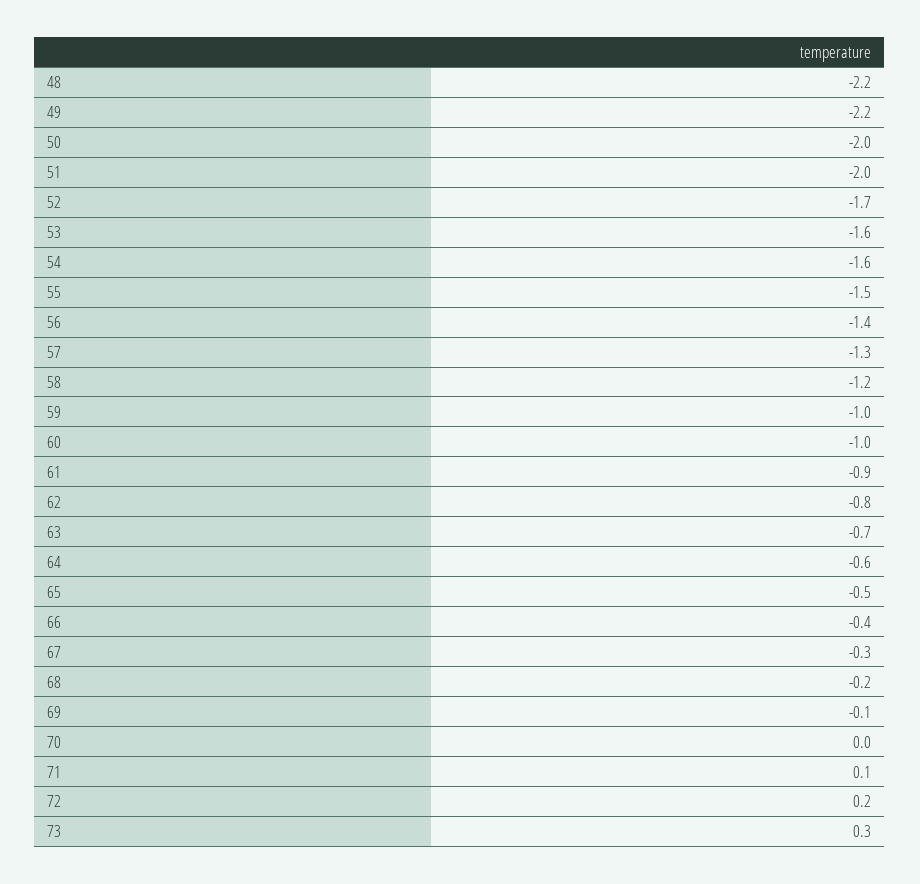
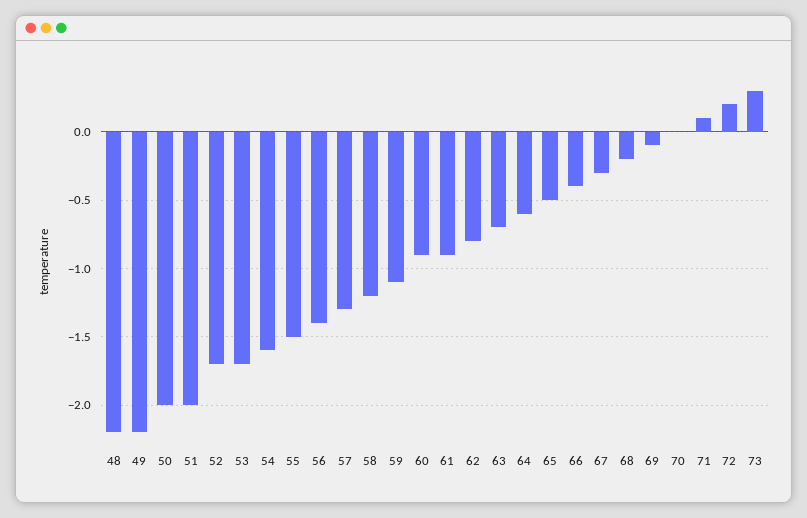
  {
    "48": -2.2,
    "49": -2.2,
    "50": -2,
    "51": -2,
    "52": -1.7,
-   "53": -1.6,
+   "53": -1.7,
    "54": -1.6,
    "55": -1.5,
    "56": -1.4,
    "57": -1.3,
    "58": -1.2,
-   "59": -1,
+   "59": -1.1,
-   "60": -1,
+   "60": -0.9,
    "61": -0.9,
    "62": -0.8,
    "63": -0.7,
    "64": -0.6,
    "65": -0.5,
    "66": -0.4,
    "67": -0.3,
    "68": -0.2,
    "69": -0.1,
    "70": 0,
    "71": 0.1,
    "72": 0.2,
    "73": 0.3
  }

